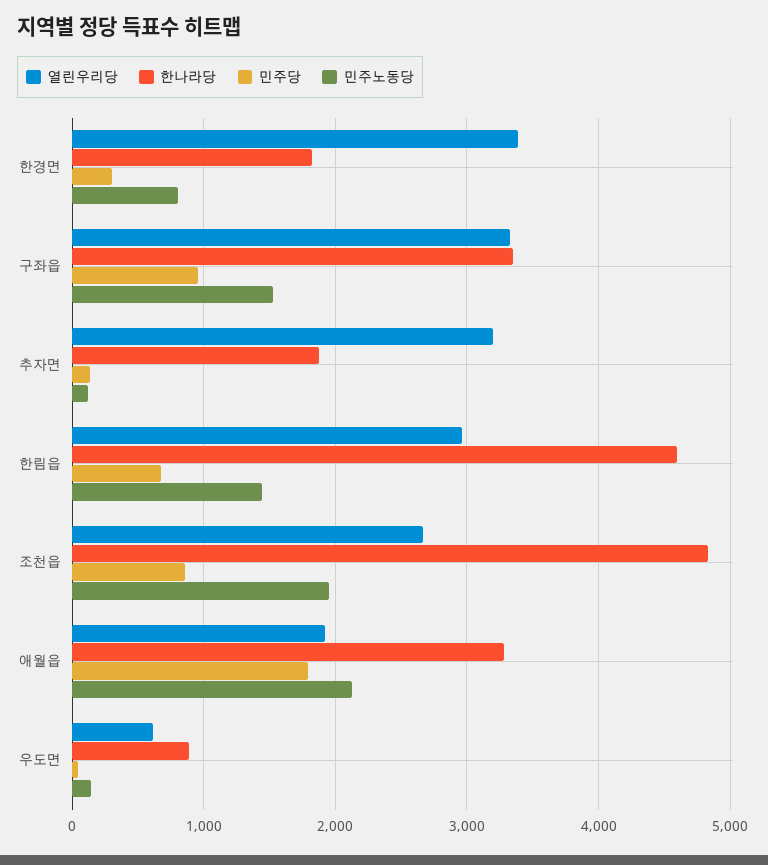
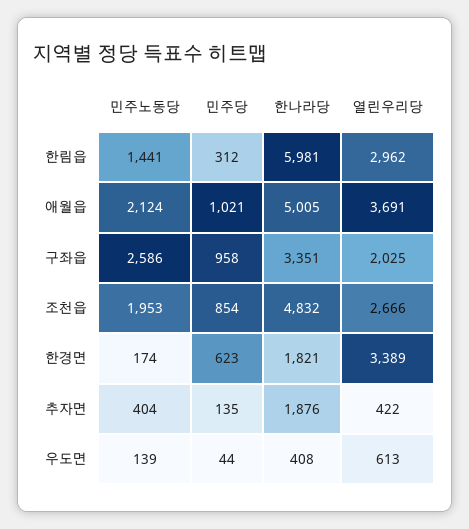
  {
    "열린우리당": {
      "한경면": 3389,
-     "구좌읍": 3300,
+     "구좌읍": 2025,
-     "추자면": 3200,
+     "추자면": 422,
      "한림읍": 2962,
      "조천읍": 2666,
-     "애월읍": 1900,
+     "애월읍": 3691,
      "우도면": 613
    },
    "한나라당": {
      "한경면": 1821,
      "구좌읍": 3351,
      "추자면": 1876,
-     "한림읍": 4600,
+     "한림읍": 5981,
      "조천읍": 4832,
-     "애월읍": 3300,
+     "애월읍": 5005,
-     "우도면": 900
+     "우도면": 408
    },
    "민주당": {
-     "한경면": 300,
+     "한경면": 623,
      "구좌읍": 958,
      "추자면": 135,
-     "한림읍": 700,
+     "한림읍": 312,
      "조천읍": 854,
-     "애월읍": 1800,
+     "애월읍": 1021,
      "우도면": 44
    },
    "민주노동당": {
-     "한경면": 800,
+     "한경면": 174,
-     "구좌읍": 1500,
+     "구좌읍": 2586,
-     "추자면": 100,
+     "추자면": 404,
      "한림읍": 1441,
      "조천읍": 1953,
      "애월읍": 2124,
      "우도면": 139
    }
  }

